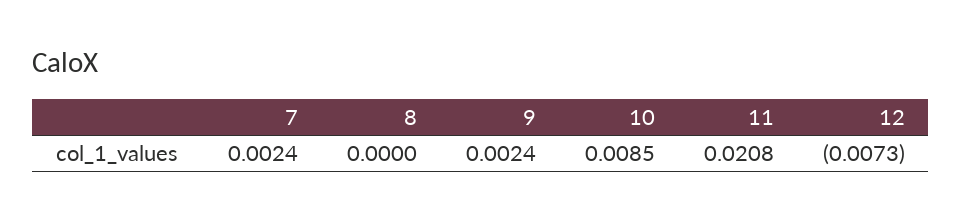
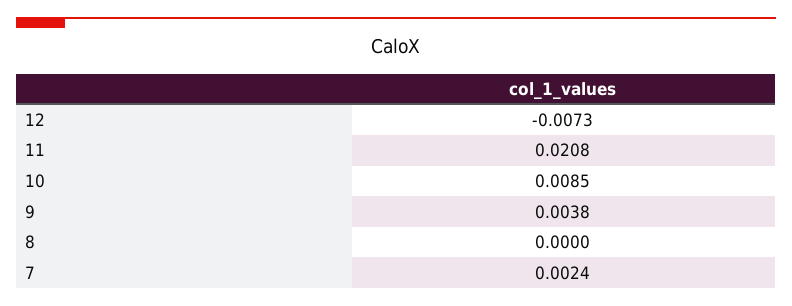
  {
    "7": 0.0024,
    "8": 0,
-   "9": 0.0024,
+   "9": 0.0038,
    "10": 0.0085,
    "11": 0.0208,
    "12": -0.0073
  }

